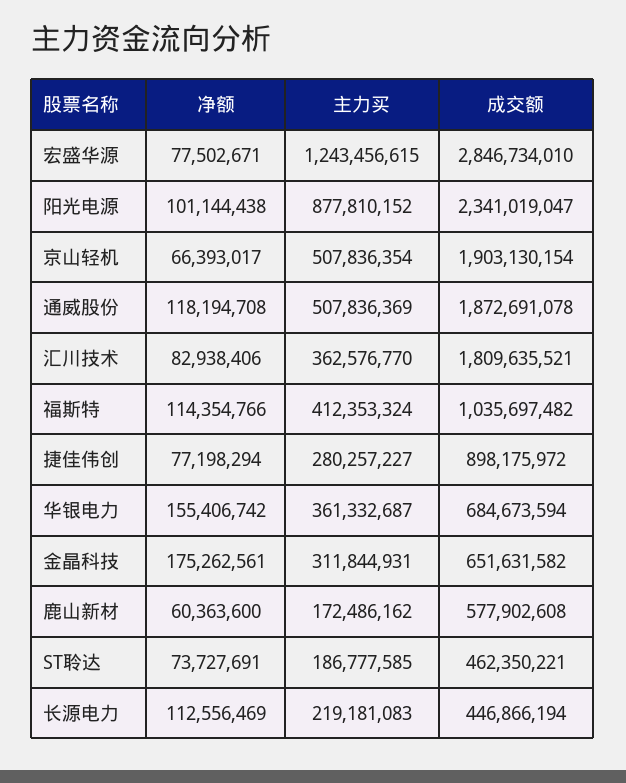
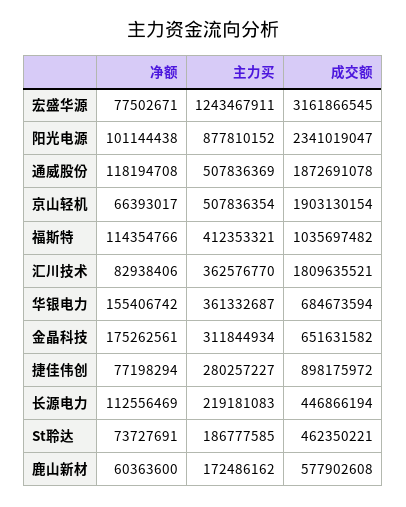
  {
    "净额": {
      "宏盛华源": 77502671,
      "阳光电源": 101144438,
      "京山轻机": 66393017,
      "通威股份": 118194708,
      "汇川技术": 82938406,
      "福斯特": 114354766,
      "捷佳伟创": 77198294,
      "华银电力": 155406742,
      "金晶科技": 175262561,
      "鹿山新材": 60363600,
      "ST聆达": 73727691,
      "长源电力": 112556469
    },
    "主力买": {
-     "宏盛华源": 1243456615,
+     "宏盛华源": 1243467911,
      "阳光电源": 877810152,
      "京山轻机": 507836354,
      "通威股份": 507836369,
      "汇川技术": 362576770,
-     "福斯特": 412353324,
+     "福斯特": 412353321,
      "捷佳伟创": 280257227,
      "华银电力": 361332687,
-     "金晶科技": 311844931,
+     "金晶科技": 311844934,
      "鹿山新材": 172486162,
      "ST聆达": 186777585,
      "长源电力": 219181083
    },
    "成交额": {
-     "宏盛华源": 2846734010,
+     "宏盛华源": 3161866545,
      "阳光电源": 2341019047,
      "京山轻机": 1903130154,
      "通威股份": 1872691078,
      "汇川技术": 1809635521,
      "福斯特": 1035697482,
      "捷佳伟创": 898175972,
      "华银电力": 684673594,
      "金晶科技": 651631582,
      "鹿山新材": 577902608,
      "ST聆达": 462350221,
      "长源电力": 446866194
    }
  }

